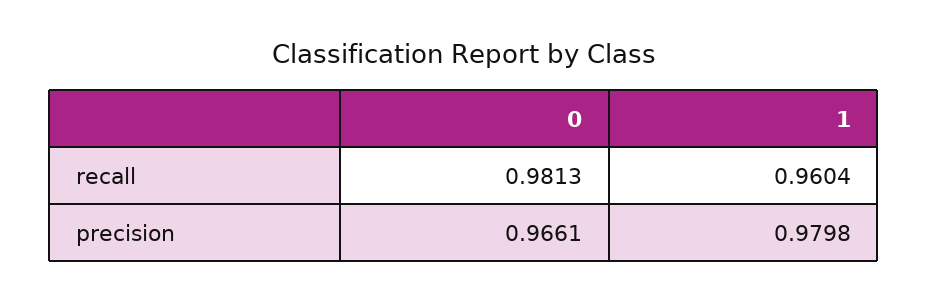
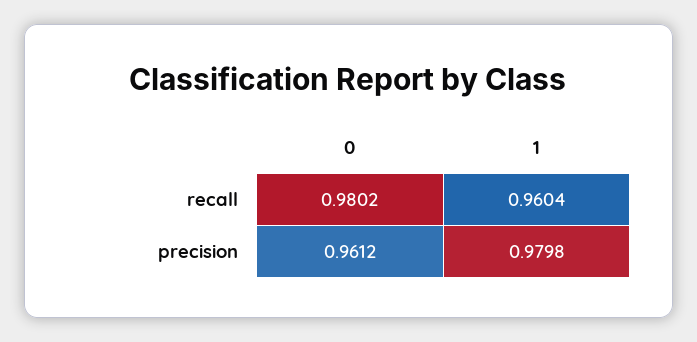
  {
    "0": {
-     "recall": 0.9813,
+     "recall": 0.9802,
-     "precision": 0.9661
+     "precision": 0.9612
    },
    "1": {
      "recall": 0.9604,
      "precision": 0.9798
    }
  }

